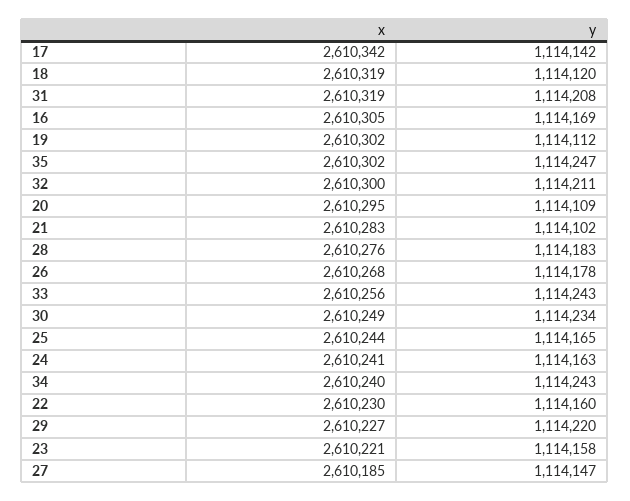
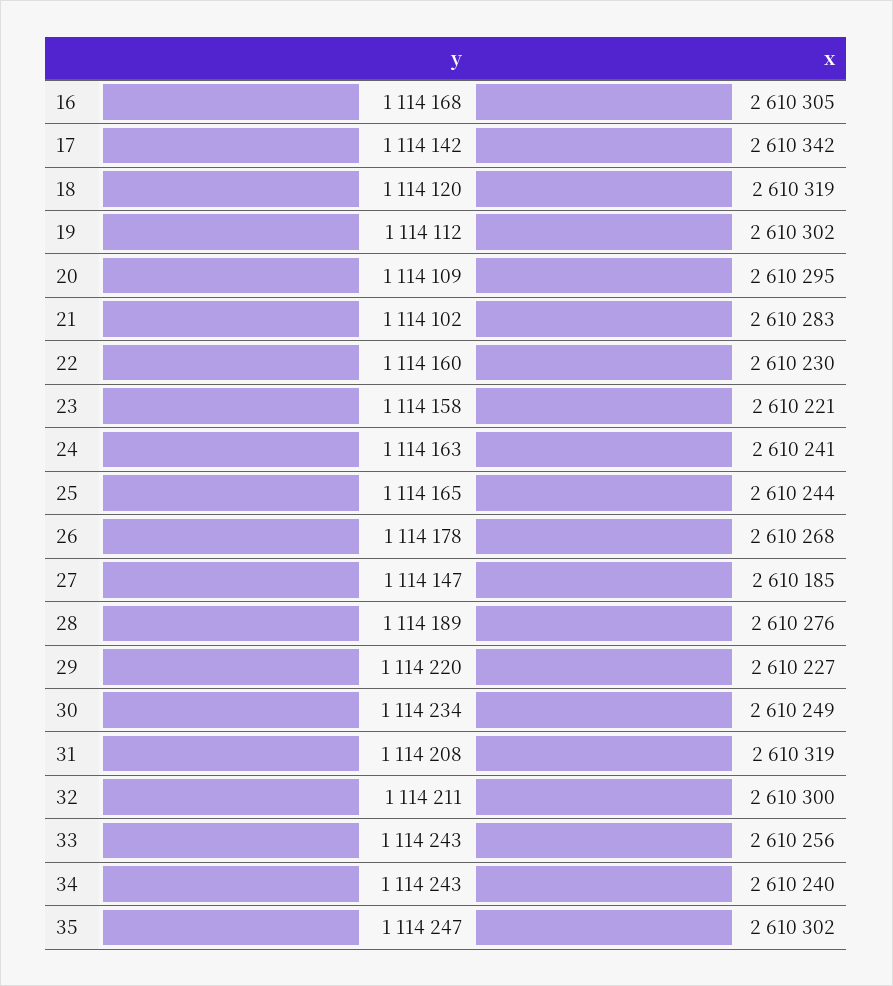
  {
    "x": {
      "17": 2610342,
      "18": 2610319,
      "31": 2610319,
      "16": 2610305,
      "19": 2610302,
      "35": 2610302,
      "32": 2610300,
      "20": 2610295,
      "21": 2610283,
      "28": 2610276,
      "26": 2610268,
      "33": 2610256,
      "30": 2610249,
      "25": 2610244,
      "24": 2610241,
      "34": 2610240,
      "22": 2610230,
      "29": 2610227,
      "23": 2610221,
      "27": 2610185
    },
    "y": {
      "17": 1114142,
      "18": 1114120,
      "31": 1114208,
-     "16": 1114169,
+     "16": 1114168,
      "19": 1114112,
      "35": 1114247,
      "32": 1114211,
      "20": 1114109,
      "21": 1114102,
-     "28": 1114183,
+     "28": 1114189,
      "26": 1114178,
      "33": 1114243,
      "30": 1114234,
      "25": 1114165,
      "24": 1114163,
      "34": 1114243,
      "22": 1114160,
      "29": 1114220,
      "23": 1114158,
      "27": 1114147
    }
  }

